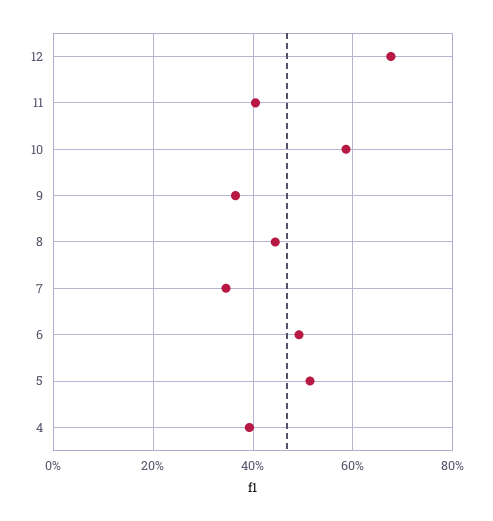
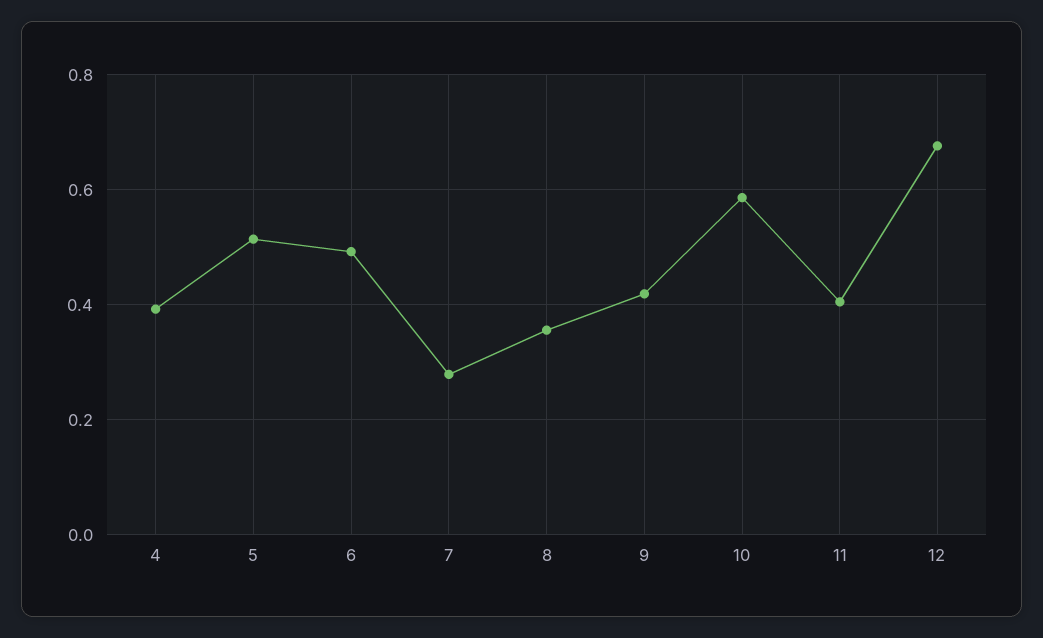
  {
    "12": 0.68,
    "11": 0.4,
    "10": 0.58,
-   "9": 0.36,
+   "9": 0.42,
-   "8": 0.44,
+   "8": 0.36,
-   "7": 0.34,
+   "7": 0.28,
    "6": 0.5,
    "5": 0.52,
    "4": 0.4
  }

